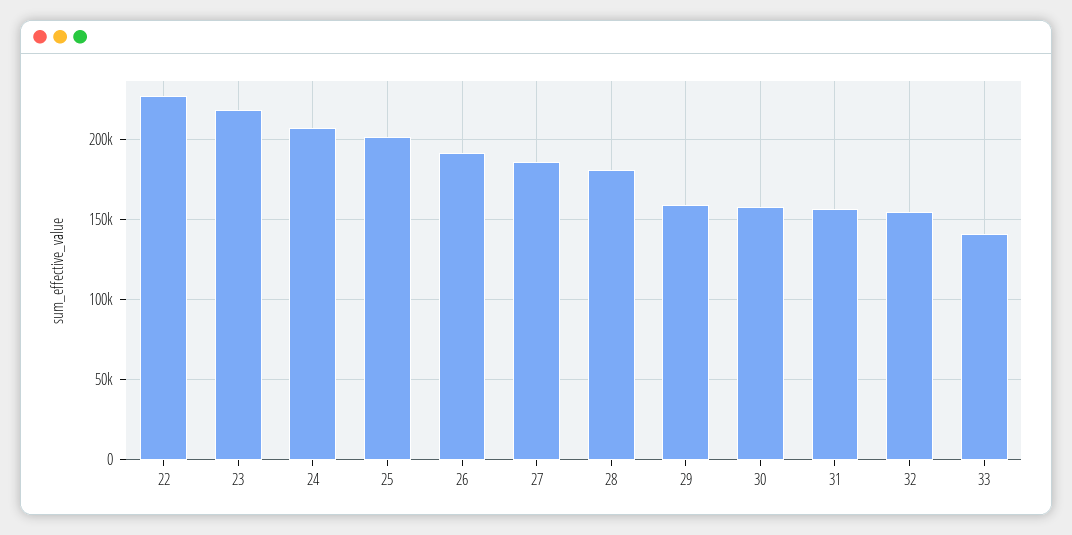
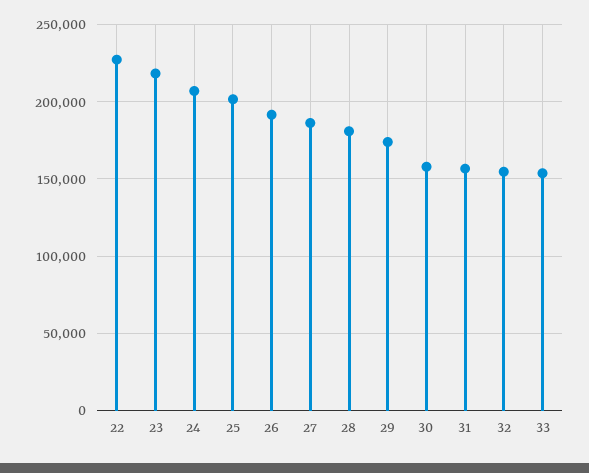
  {
    "22": 225000,
    "23": 220000,
    "24": 205000,
    "25": 200000,
    "26": 190000,
    "27": 185000,
    "28": 180000,
-   "29": 160000,
+   "29": 175000,
    "30": 160000,
    "31": 155000,
    "32": 155000,
-   "33": 140000
+   "33": 155000
  }

